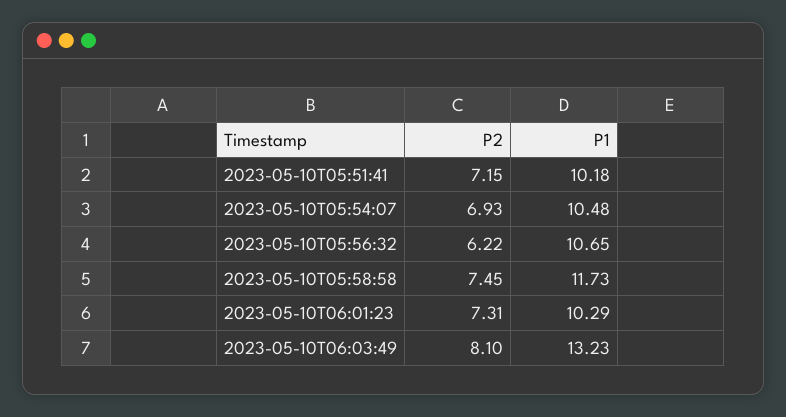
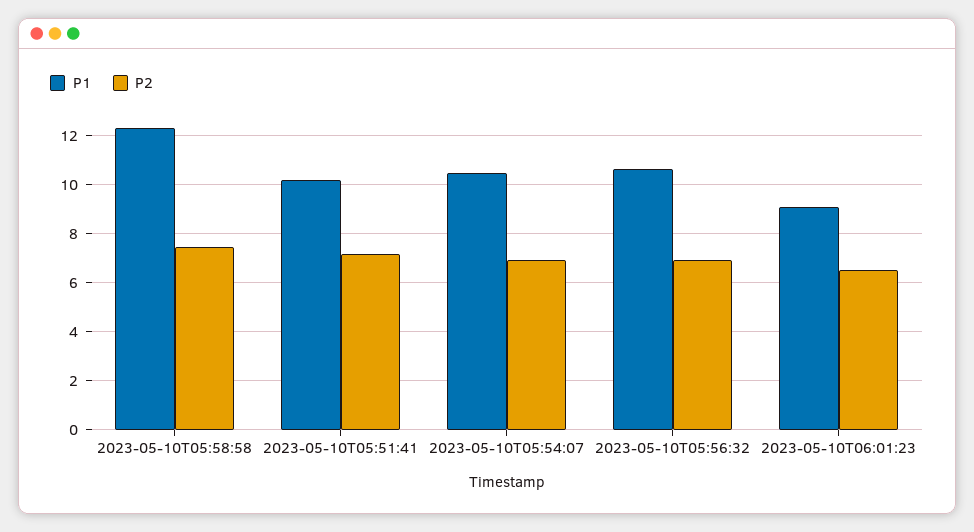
  {
    "P2": {
      "2023-05-10T05:51:41": 7.15,
      "2023-05-10T05:54:07": 6.93,
-     "2023-05-10T05:56:32": 6.22,
+     "2023-05-10T05:56:32": 7,
      "2023-05-10T05:58:58": 7.45,
-     "2023-05-10T06:01:23": 7.31,
+     "2023-05-10T06:01:23": 6.5
-     "2023-05-10T06:03:49": 8.1
    },
    "P1": {
      "2023-05-10T05:51:41": 10.18,
      "2023-05-10T05:54:07": 10.48,
      "2023-05-10T05:56:32": 10.65,
-     "2023-05-10T05:58:58": 11.73,
+     "2023-05-10T05:58:58": 12.25,
-     "2023-05-10T06:01:23": 10.29,
+     "2023-05-10T06:01:23": 9
-     "2023-05-10T06:03:49": 13.23
    }
  }

